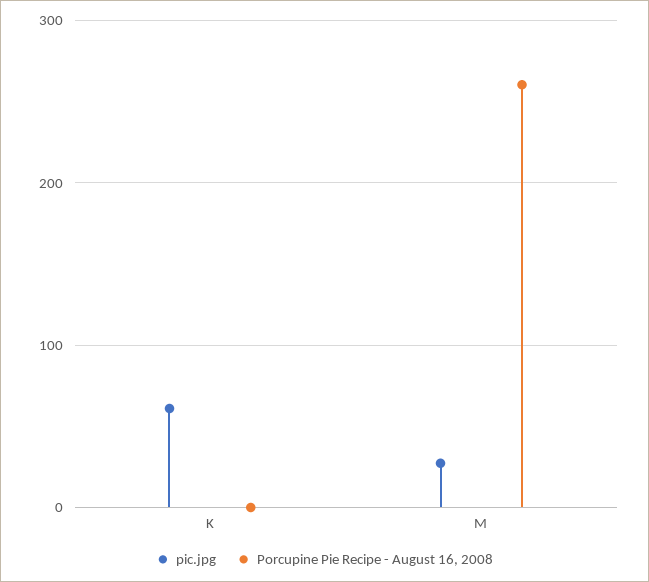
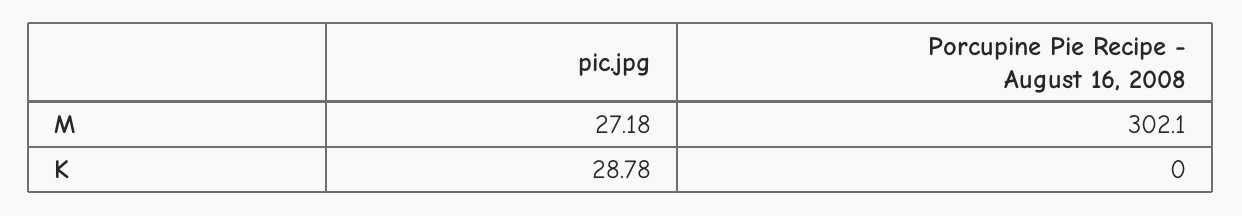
  {
    "pic.jpg": {
-     "K": 60,
+     "K": 28.78,
      "M": 27.18
    },
    "Porcupine Pie Recipe - August 16, 2008": {
      "K": 0,
-     "M": 260
+     "M": 302.1
    }
  }

